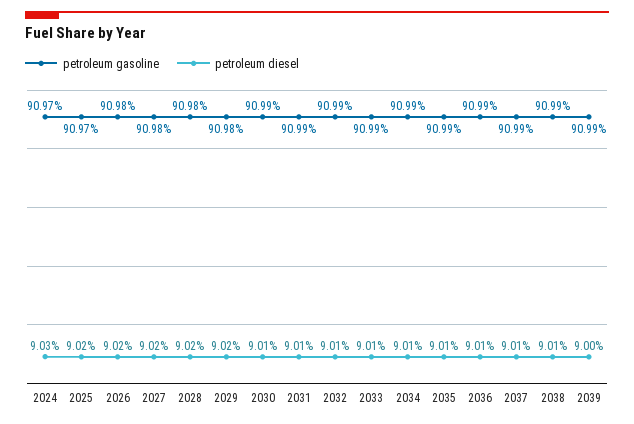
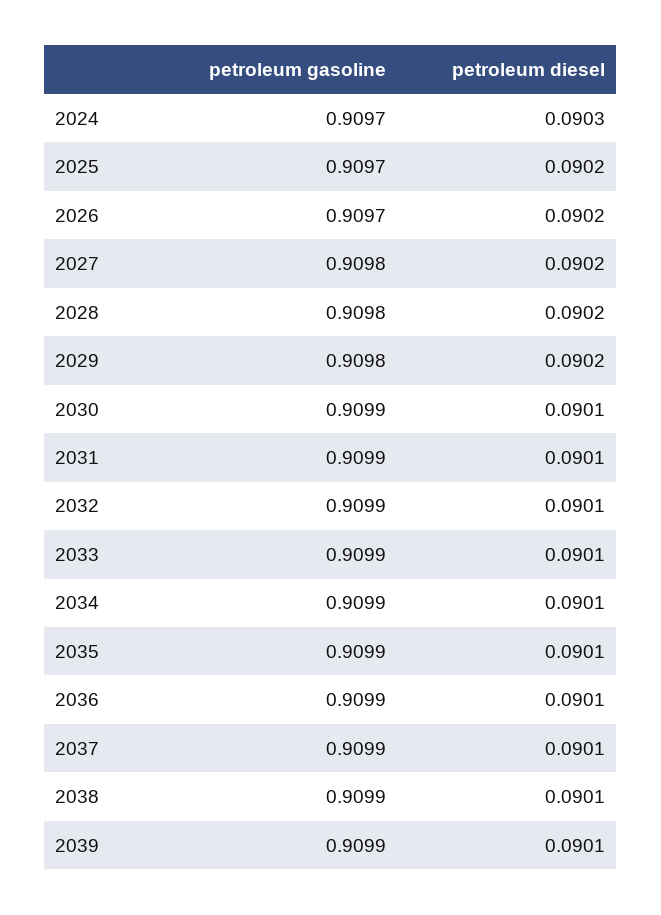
  {
    "petroleum gasoline": {
      "2024": 0.9097,
      "2025": 0.9097,
-     "2026": 0.9098,
+     "2026": 0.9097,
      "2027": 0.9098,
      "2028": 0.9098,
      "2029": 0.9098,
      "2030": 0.9099,
      "2031": 0.9099,
      "2032": 0.9099,
      "2033": 0.9099,
      "2034": 0.9099,
      "2035": 0.9099,
      "2036": 0.9099,
      "2037": 0.9099,
      "2038": 0.9099,
      "2039": 0.9099
    },
    "petroleum diesel": {
      "2024": 0.0903,
      "2025": 0.0902,
      "2026": 0.0902,
      "2027": 0.0902,
      "2028": 0.0902,
      "2029": 0.0902,
      "2030": 0.0901,
      "2031": 0.0901,
      "2032": 0.0901,
      "2033": 0.0901,
      "2034": 0.0901,
      "2035": 0.0901,
      "2036": 0.0901,
      "2037": 0.0901,
      "2038": 0.0901,
-     "2039": 0.09
+     "2039": 0.0901
    }
  }

